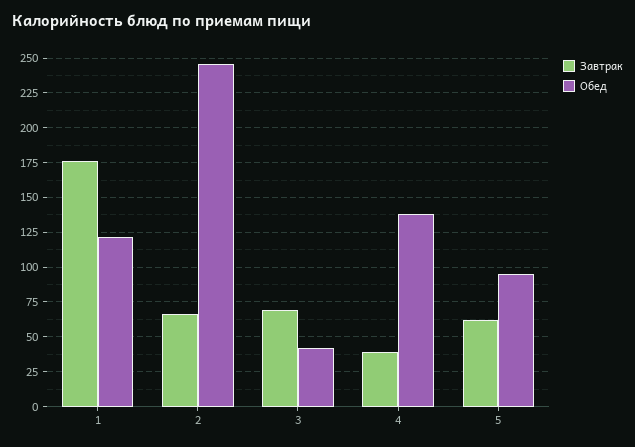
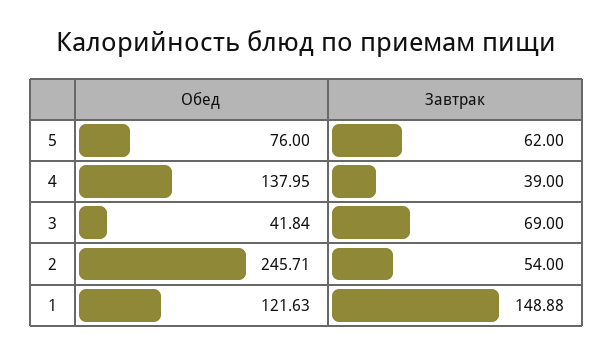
  {
    "Завтрак": {
-     "1": 175,
+     "1": 148.88,
-     "2": 65,
+     "2": 54,
      "3": 69,
      "4": 39,
      "5": 62
    },
    "Обед": {
      "1": 121.63,
      "2": 245.71,
      "3": 41.84,
      "4": 137.95,
-     "5": 95
+     "5": 76
    }
  }

